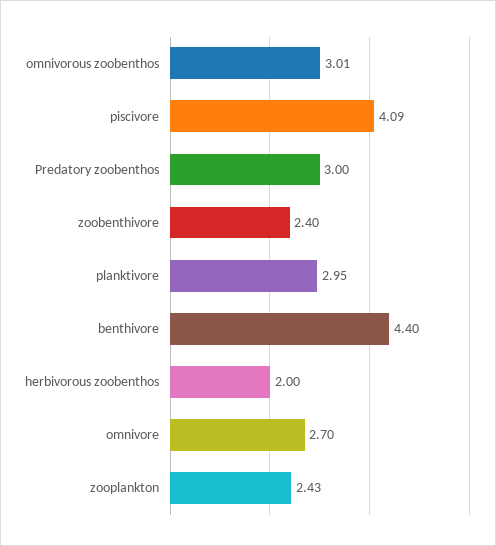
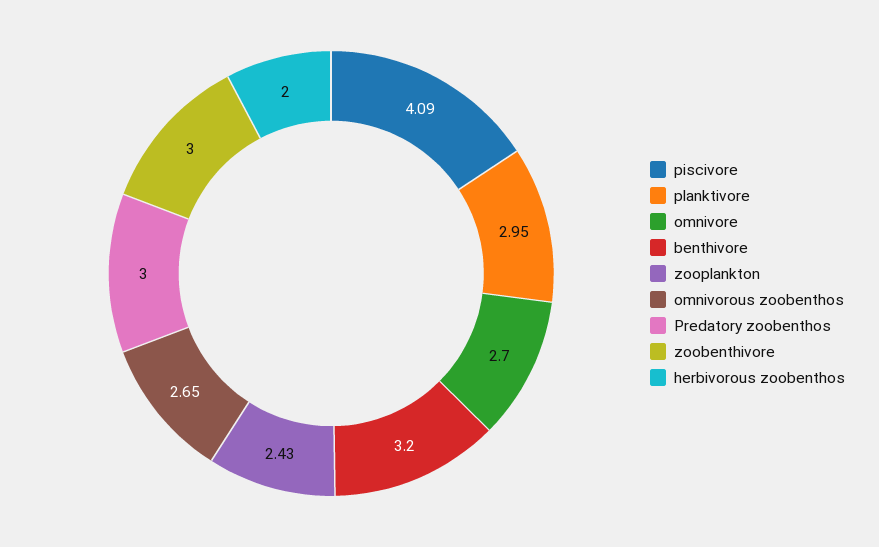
  {
-   "omnivorous zoobenthos": 3.01,
+   "omnivorous zoobenthos": 2.65,
    "piscivore": 4.09,
    "Predatory zoobenthos": 3,
-   "zoobenthivore": 2.4,
+   "zoobenthivore": 3,
    "planktivore": 2.95,
-   "benthivore": 4.4,
+   "benthivore": 3.2,
    "herbivorous zoobenthos": 2,
    "omnivore": 2.7,
    "zooplankton": 2.43
  }

